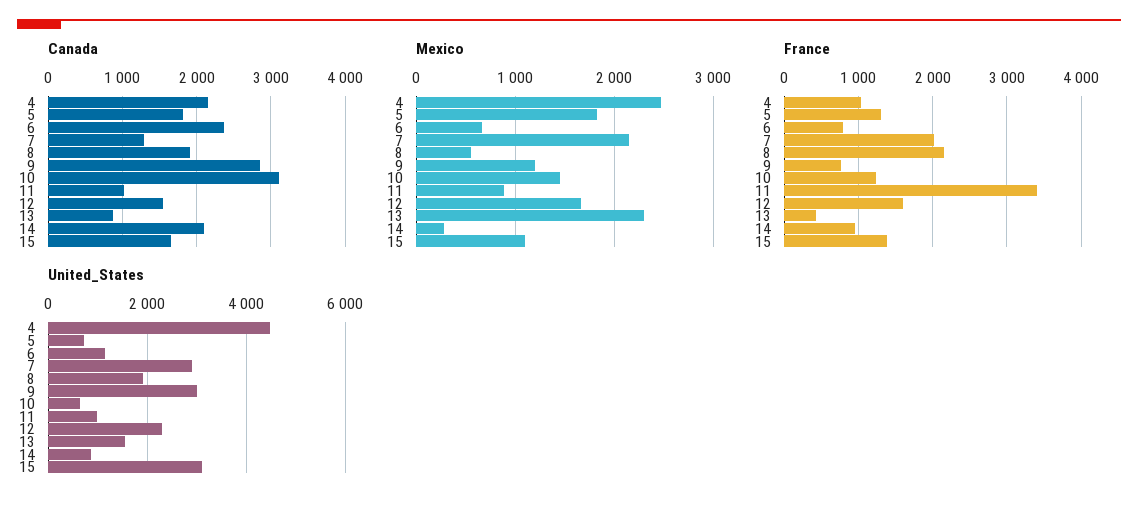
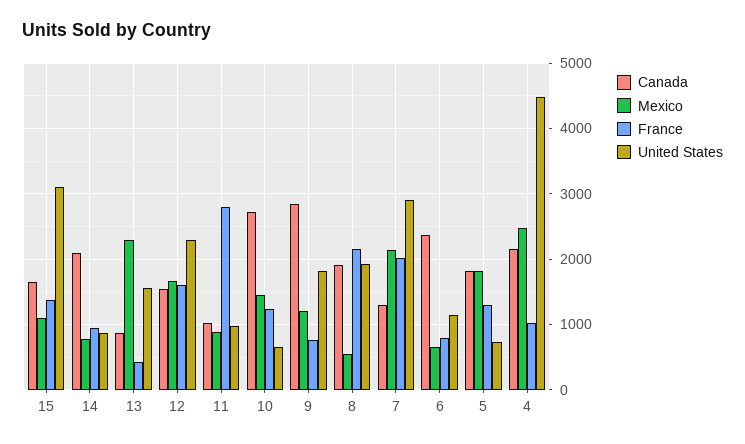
  {
    "Canada": {
      "4": 2200,
      "5": 1800,
      "6": 2400,
      "7": 1300,
      "8": 1900,
      "9": 2900,
-     "10": 3100,
+     "10": 2700,
      "11": 1000,
      "12": 1500,
      "13": 900,
      "14": 2100,
      "15": 1700
    },
    "Mexico": {
      "4": 2500,
      "5": 1800,
      "6": 700,
      "7": 2100,
      "8": 600,
      "9": 1200,
      "10": 1500,
      "11": 900,
      "12": 1700,
      "13": 2300,
-     "14": 300,
+     "14": 800,
      "15": 1100
    },
    "France": {
      "4": 1000,
      "5": 1300,
      "6": 800,
      "7": 2000,
      "8": 2200,
      "9": 800,
      "10": 1200,
-     "11": 3400,
+     "11": 2800,
      "12": 1600,
      "13": 400,
      "14": 1000,
      "15": 1400
    },
    "United_States": {
      "4": 4500,
      "5": 700,
      "6": 1100,
      "7": 2900,
      "8": 1900,
-     "9": 3000,
+     "9": 1800,
      "10": 700,
      "11": 1000,
      "12": 2300,
      "13": 1600,
      "14": 900,
      "15": 3100
    }
  }

